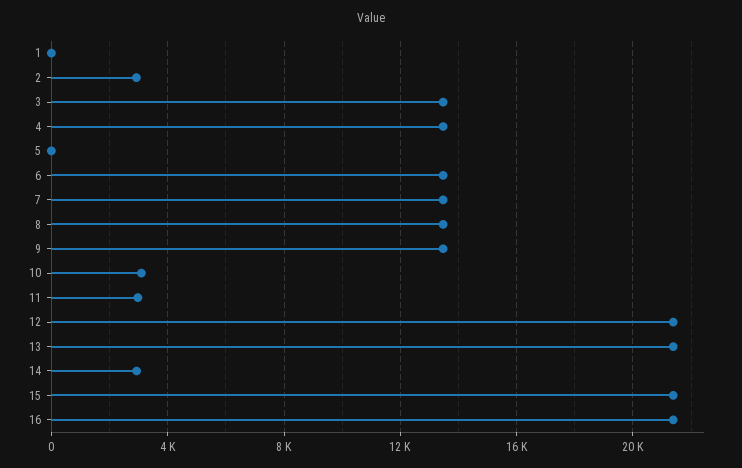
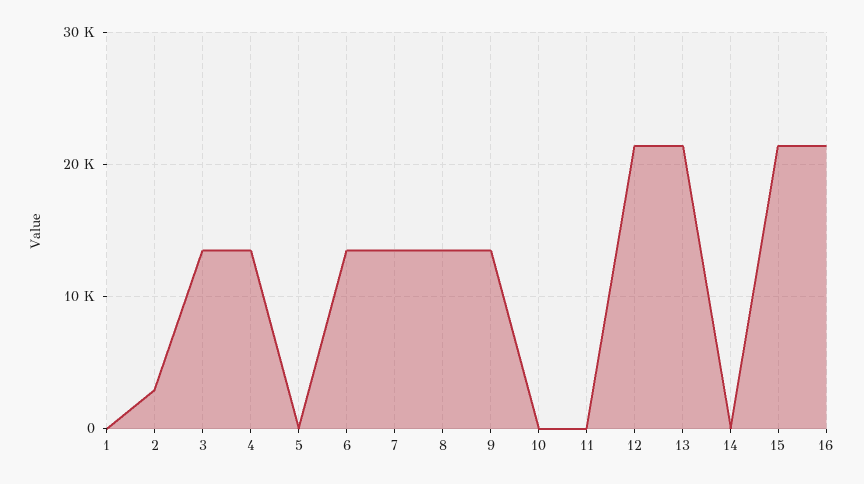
  {
    "1": 0,
    "2": 3000,
    "3": 13500,
    "4": 13500,
    "5": 0,
    "6": 13500,
    "7": 13500,
    "8": 13500,
    "9": 13500,
-   "10": 3000,
+   "10": 0,
-   "11": 3000,
+   "11": 0,
    "12": 21500,
    "13": 21500,
-   "14": 3000,
+   "14": 0,
    "15": 21500,
    "16": 21500
  }

